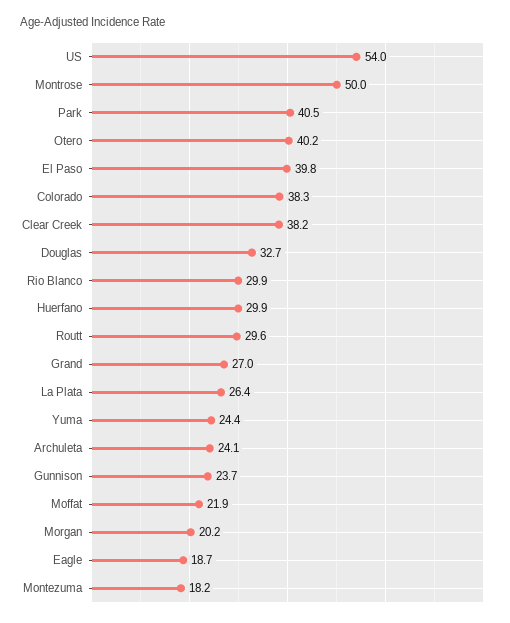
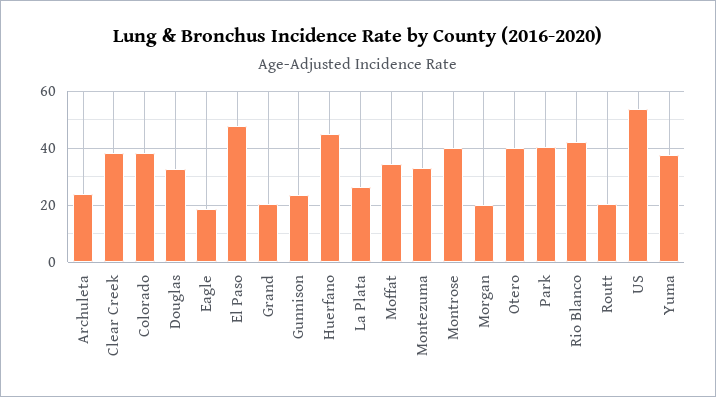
  {
    "US": 54,
-   "Montrose": 50,
+   "Montrose": 40,
    "Park": 40.5,
    "Otero": 40.2,
-   "El Paso": 39.8,
+   "El Paso": 47.5,
    "Colorado": 38.3,
    "Clear Creek": 38.2,
    "Douglas": 32.7,
-   "Rio Blanco": 29.9,
+   "Rio Blanco": 42.5,
-   "Huerfano": 29.9,
+   "Huerfano": 45,
-   "Routt": 29.6,
+   "Routt": 20,
-   "Grand": 27,
+   "Grand": 20,
    "La Plata": 26.4,
-   "Yuma": 24.4,
+   "Yuma": 37.5,
    "Archuleta": 24.1,
    "Gunnison": 23.7,
-   "Moffat": 21.9,
+   "Moffat": 35,
    "Morgan": 20.2,
    "Eagle": 18.7,
-   "Montezuma": 18.2
+   "Montezuma": 32.5
  }

